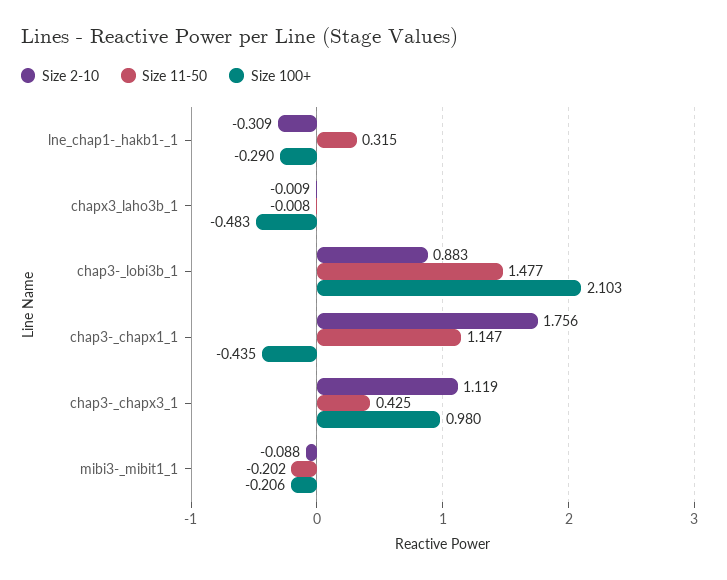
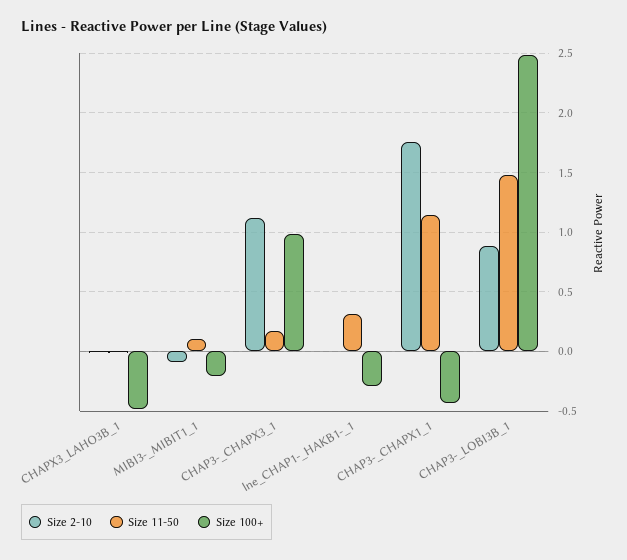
  {
    "Size 2-10": {
-     "lne_chap1-_hakb1-_1": -0.309,
+     "lne_chap1-_hakb1-_1": 0,
      "chapx3_laho3b_1": -0.009,
      "chap3-_lobi3b_1": 0.883,
      "chap3-_chapx1_1": 1.756,
      "chap3-_chapx3_1": 1.119,
      "mibi3-_mibit1_1": -0.088
    },
    "Size 11-50": {
      "lne_chap1-_hakb1-_1": 0.315,
      "chapx3_laho3b_1": -0.008,
      "chap3-_lobi3b_1": 1.477,
      "chap3-_chapx1_1": 1.147,
-     "chap3-_chapx3_1": 0.425,
+     "chap3-_chapx3_1": 0.2,
-     "mibi3-_mibit1_1": -0.202
+     "mibi3-_mibit1_1": 0.1
    },
    "Size 100+": {
      "lne_chap1-_hakb1-_1": -0.29,
      "chapx3_laho3b_1": -0.483,
-     "chap3-_lobi3b_1": 2.103,
+     "chap3-_lobi3b_1": 2.5,
      "chap3-_chapx1_1": -0.435,
      "chap3-_chapx3_1": 0.98,
      "mibi3-_mibit1_1": -0.206
    }
  }

